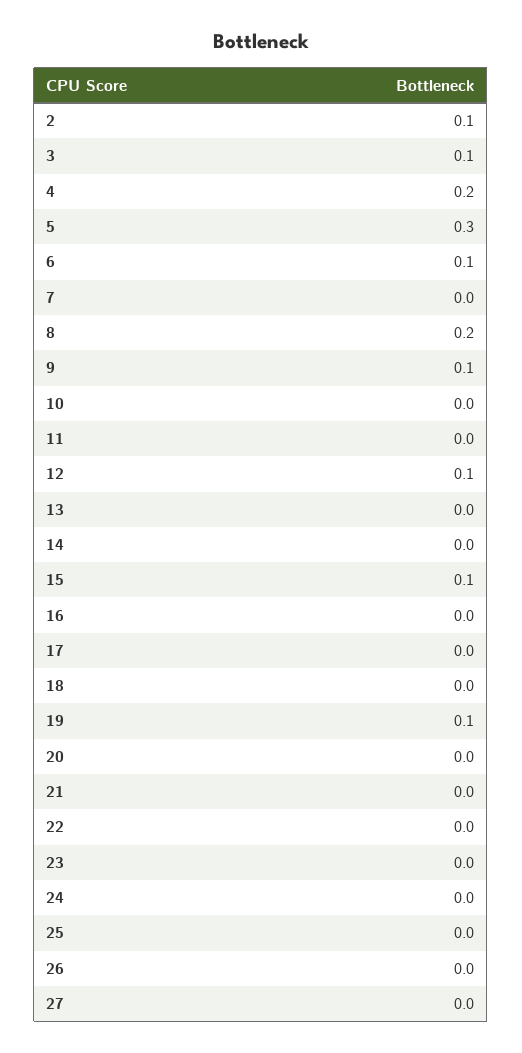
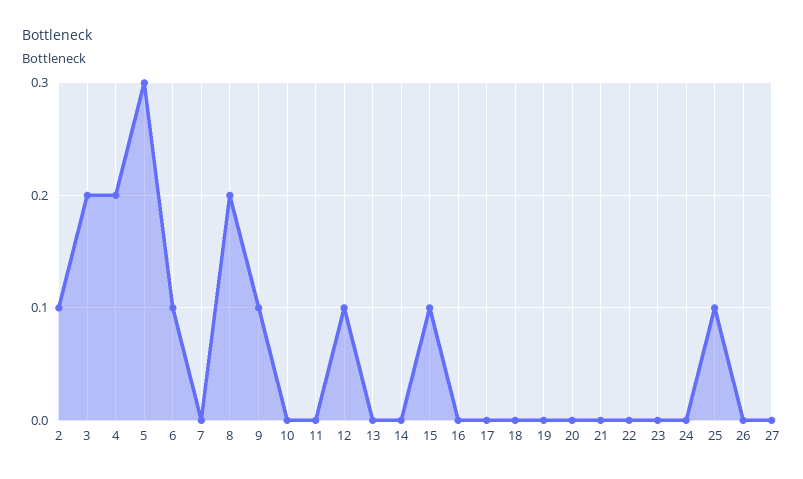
  {
    "2": 0.1,
-   "3": 0.1,
+   "3": 0.2,
    "4": 0.2,
    "5": 0.3,
    "6": 0.1,
    "7": 0,
    "8": 0.2,
    "9": 0.1,
    "10": 0,
    "11": 0,
    "12": 0.1,
    "13": 0,
    "14": 0,
    "15": 0.1,
    "16": 0,
    "17": 0,
    "18": 0,
-   "19": 0.1,
+   "19": 0,
    "20": 0,
    "21": 0,
    "22": 0,
    "23": 0,
    "24": 0,
-   "25": 0,
+   "25": 0.1,
    "26": 0,
    "27": 0
  }

